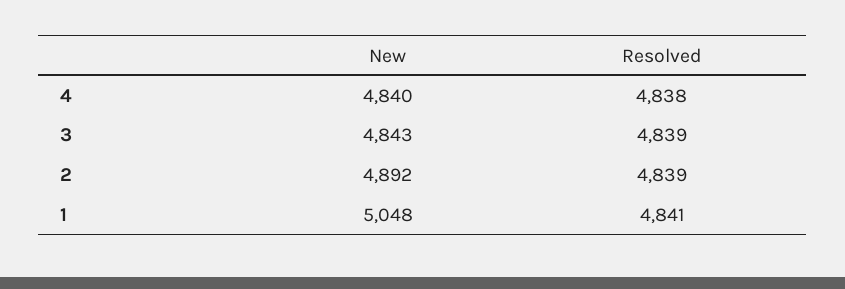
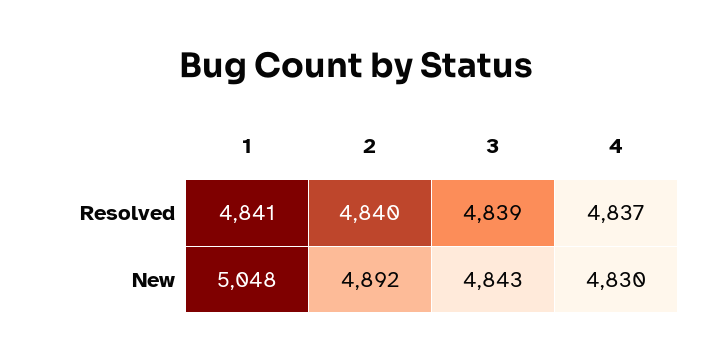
  {
    "New": {
-     "4": 4840,
+     "4": 4830,
      "3": 4843,
      "2": 4892,
      "1": 5048
    },
    "Resolved": {
-     "4": 4838,
+     "4": 4837,
      "3": 4839,
-     "2": 4839,
+     "2": 4840,
      "1": 4841
    }
  }

